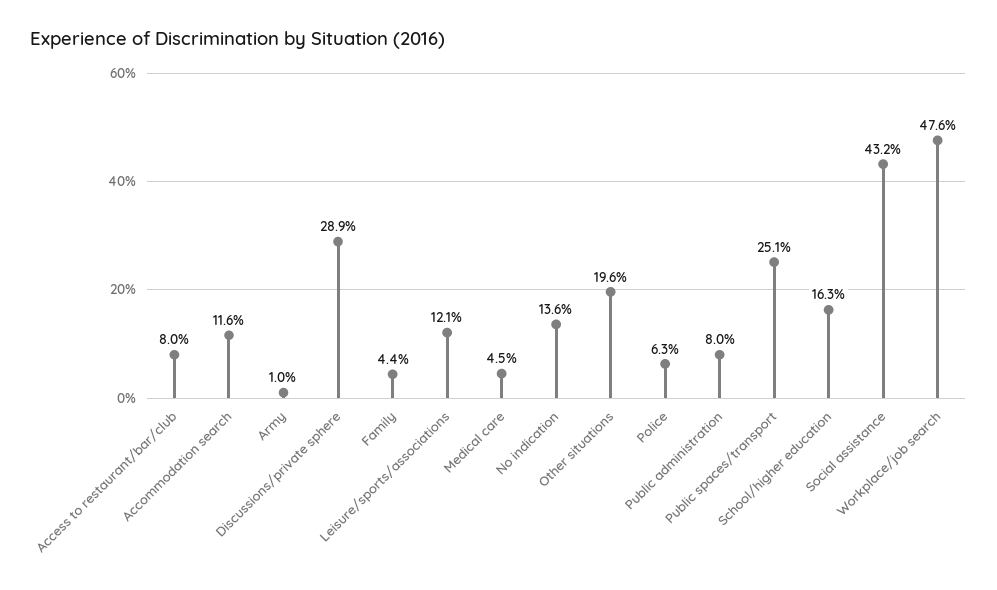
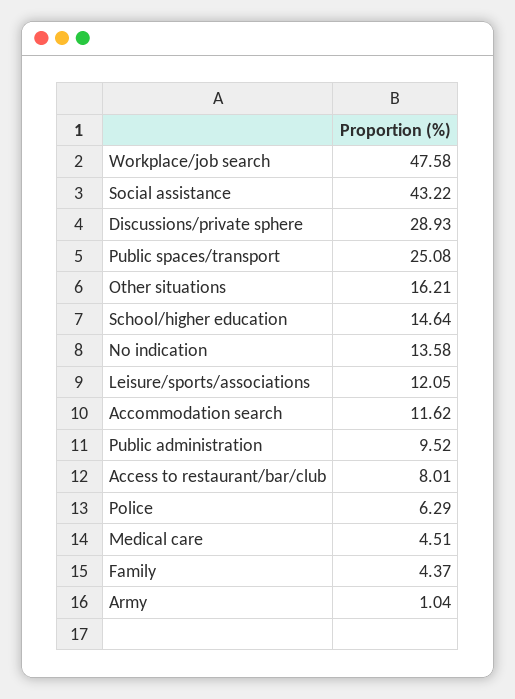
  {
    "Access to restaurant/bar/club": 8.01,
    "Accommodation search": 11.62,
    "Army": 1.04,
    "Discussions/private sphere": 28.93,
    "Family": 4.37,
    "Leisure/sports/associations": 12.05,
    "Medical care": 4.51,
    "No indication": 13.58,
-   "Other situations": 19.6,
+   "Other situations": 16.21,
    "Police": 6.29,
-   "Public administration": 8,
+   "Public administration": 9.52,
    "Public spaces/transport": 25.08,
-   "School/higher education": 16.3,
+   "School/higher education": 14.64,
    "Social assistance": 43.22,
    "Workplace/job search": 47.58
  }

